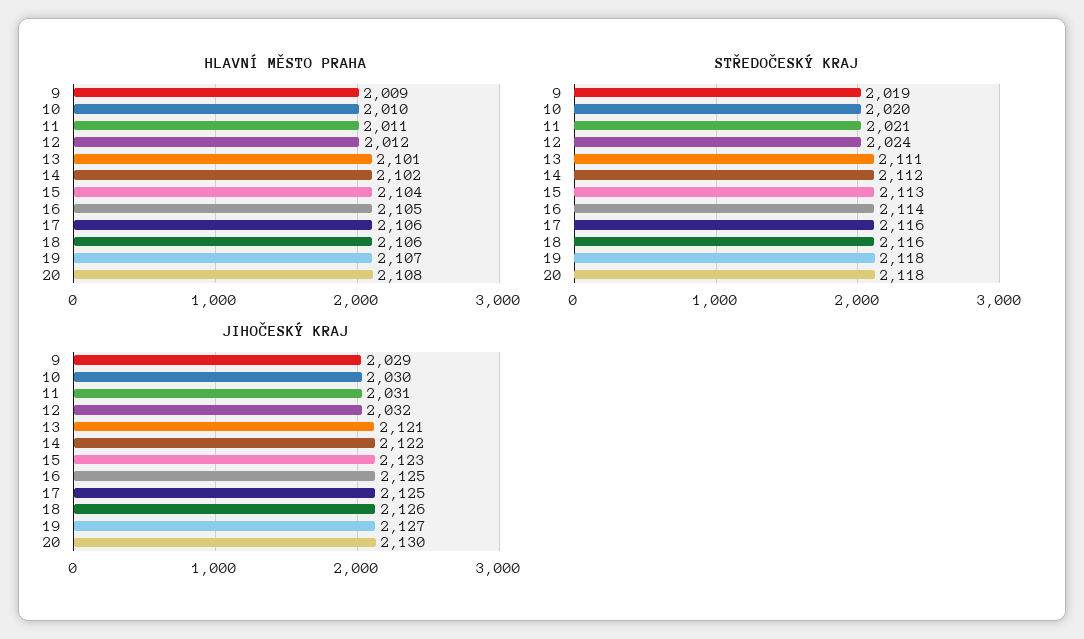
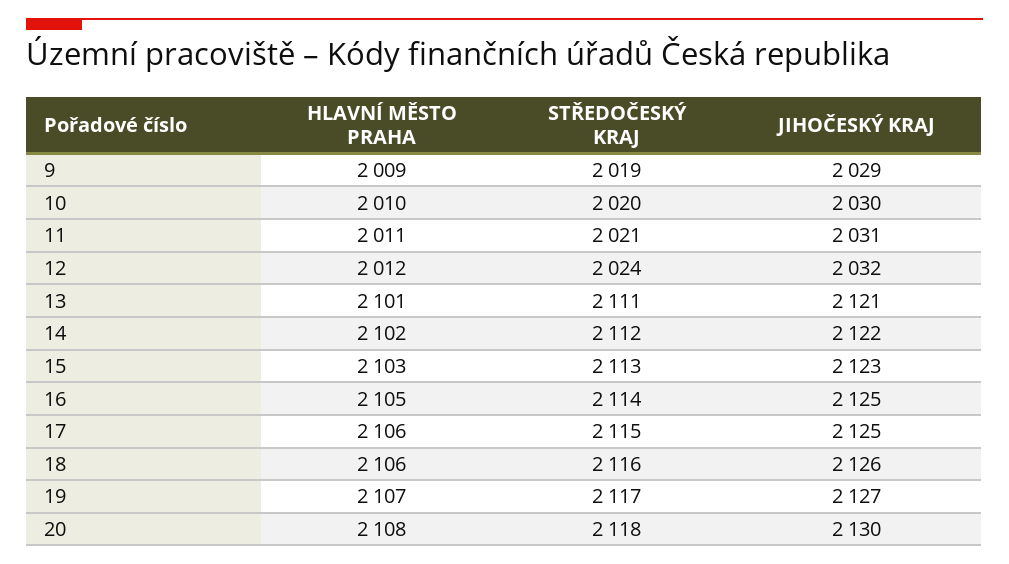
  {
    "HLAVNÍ MĚSTO PRAHA": {
      "9": 2009,
      "10": 2010,
      "11": 2011,
      "12": 2012,
      "13": 2101,
      "14": 2102,
-     "15": 2104,
+     "15": 2103,
      "16": 2105,
      "17": 2106,
      "18": 2106,
      "19": 2107,
      "20": 2108
    },
    "STŘEDOČESKÝ KRAJ": {
      "9": 2019,
      "10": 2020,
      "11": 2021,
      "12": 2024,
      "13": 2111,
      "14": 2112,
      "15": 2113,
      "16": 2114,
-     "17": 2116,
+     "17": 2115,
      "18": 2116,
-     "19": 2118,
+     "19": 2117,
      "20": 2118
    },
    "JIHOČESKÝ KRAJ": {
      "9": 2029,
      "10": 2030,
      "11": 2031,
      "12": 2032,
      "13": 2121,
      "14": 2122,
      "15": 2123,
      "16": 2125,
      "17": 2125,
      "18": 2126,
      "19": 2127,
      "20": 2130
    }
  }

